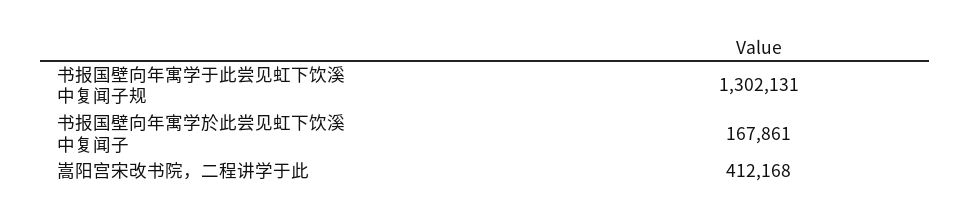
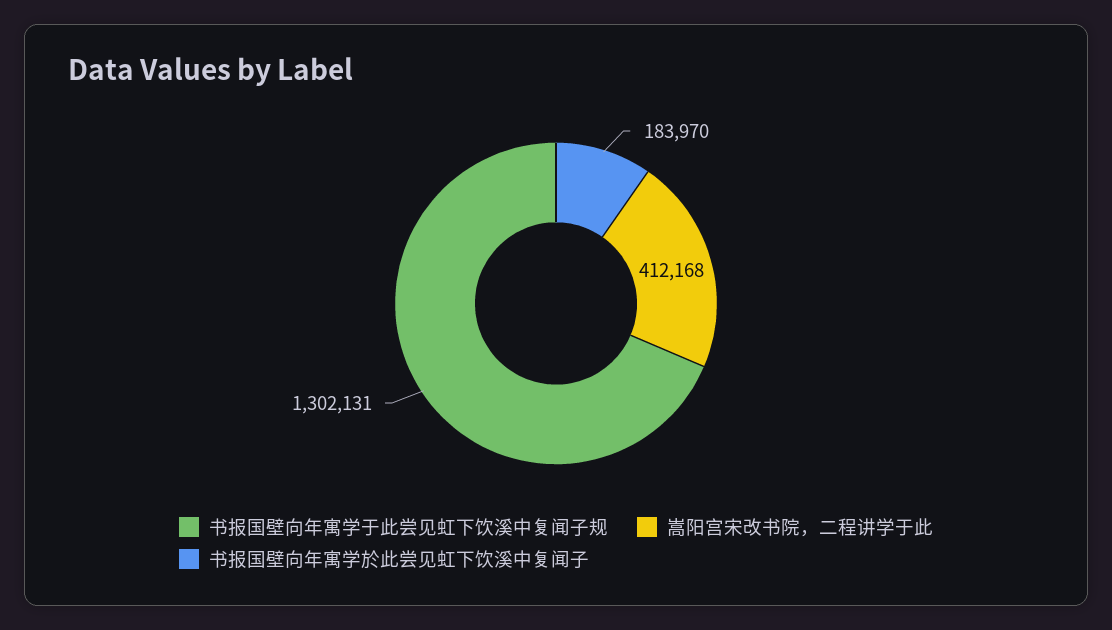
  {
    "书报国壁向年寓学于此尝见虹下饮溪中复闻子规": 1302131,
-   "书报国壁向年寓学於此尝见虹下饮溪中复闻子": 167861,
+   "书报国壁向年寓学於此尝见虹下饮溪中复闻子": 183970,
    "嵩阳宫宋改书院，二程讲学于此": 412168
  }

